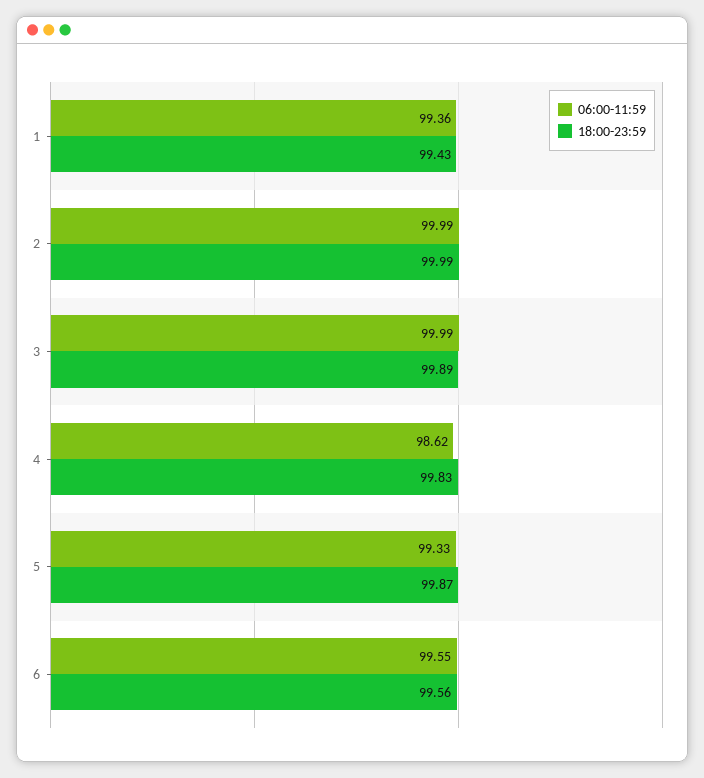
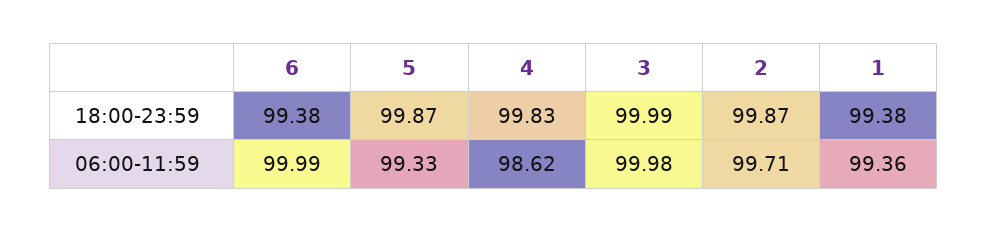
  {
    "06:00-11:59": {
      "1": 99.36,
-     "2": 99.99,
+     "2": 99.71,
-     "3": 99.99,
+     "3": 99.98,
      "4": 98.62,
      "5": 99.33,
-     "6": 99.55
+     "6": 99.99
    },
    "18:00-23:59": {
-     "1": 99.43,
+     "1": 99.38,
-     "2": 99.99,
+     "2": 99.87,
-     "3": 99.89,
+     "3": 99.99,
      "4": 99.83,
      "5": 99.87,
-     "6": 99.56
+     "6": 99.38
    }
  }

